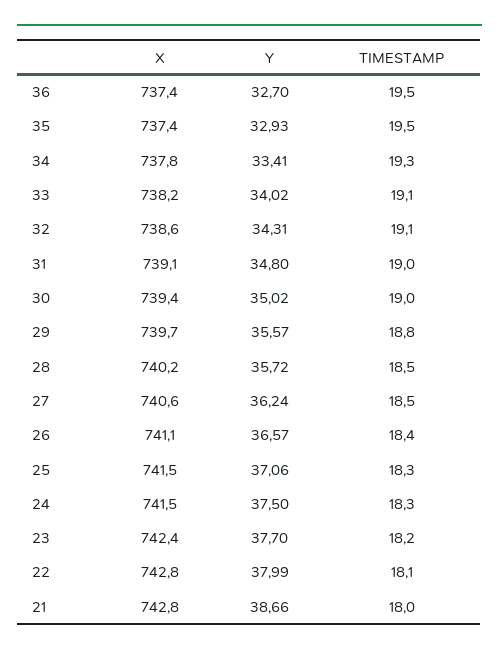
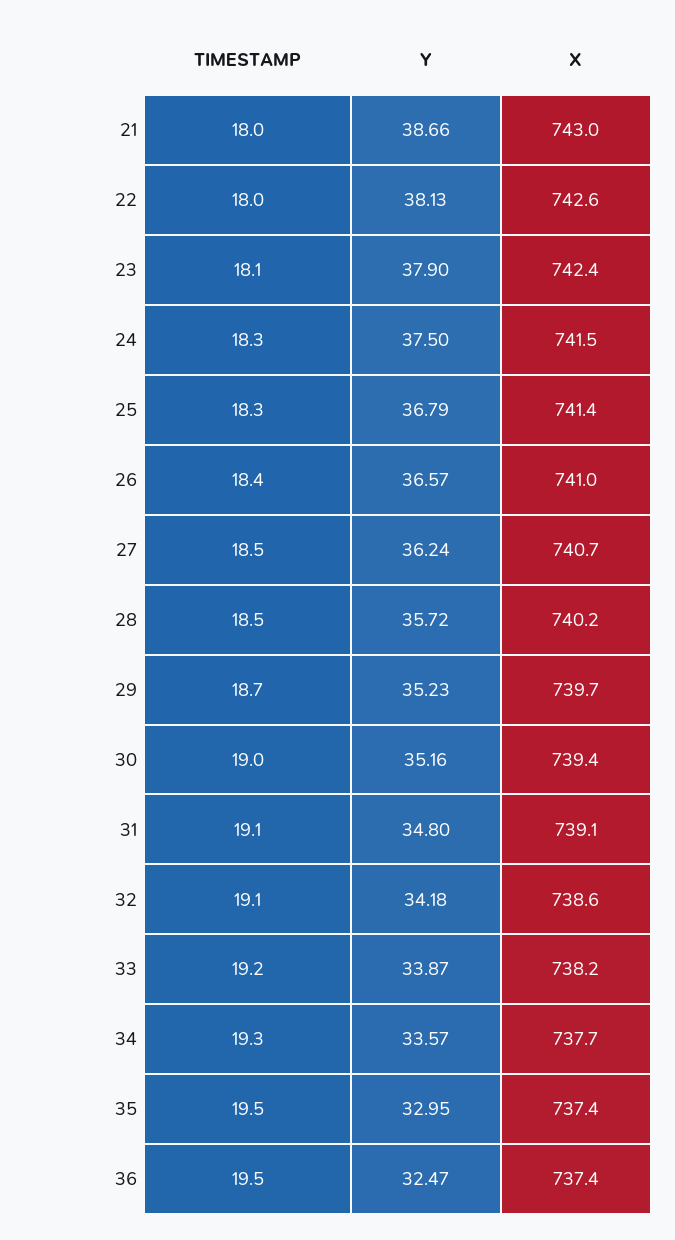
  {
    "X": {
      "36": 737.4,
      "35": 737.4,
-     "34": 737.8,
+     "34": 737.7,
      "33": 738.2,
      "32": 738.6,
      "31": 739.1,
      "30": 739.4,
      "29": 739.7,
      "28": 740.2,
-     "27": 740.6,
+     "27": 740.7,
-     "26": 741.1,
+     "26": 741,
-     "25": 741.5,
+     "25": 741.4,
      "24": 741.5,
      "23": 742.4,
-     "22": 742.8,
+     "22": 742.6,
-     "21": 742.8
+     "21": 743
    },
    "Y": {
-     "36": 32.7,
+     "36": 32.47,
-     "35": 32.93,
+     "35": 32.95,
-     "34": 33.41,
+     "34": 33.57,
-     "33": 34.02,
+     "33": 33.87,
-     "32": 34.31,
+     "32": 34.18,
      "31": 34.8,
-     "30": 35.02,
+     "30": 35.16,
-     "29": 35.57,
+     "29": 35.23,
      "28": 35.72,
      "27": 36.24,
      "26": 36.57,
-     "25": 37.06,
+     "25": 36.79,
      "24": 37.5,
-     "23": 37.7,
+     "23": 37.9,
-     "22": 37.99,
+     "22": 38.13,
      "21": 38.66
    },
    "TIMESTAMP": {
      "36": 19.5,
      "35": 19.5,
      "34": 19.3,
-     "33": 19.1,
+     "33": 19.2,
      "32": 19.1,
-     "31": 19,
+     "31": 19.1,
      "30": 19,
-     "29": 18.8,
+     "29": 18.7,
      "28": 18.5,
      "27": 18.5,
      "26": 18.4,
      "25": 18.3,
      "24": 18.3,
-     "23": 18.2,
+     "23": 18.1,
-     "22": 18.1,
+     "22": 18,
      "21": 18
    }
  }

